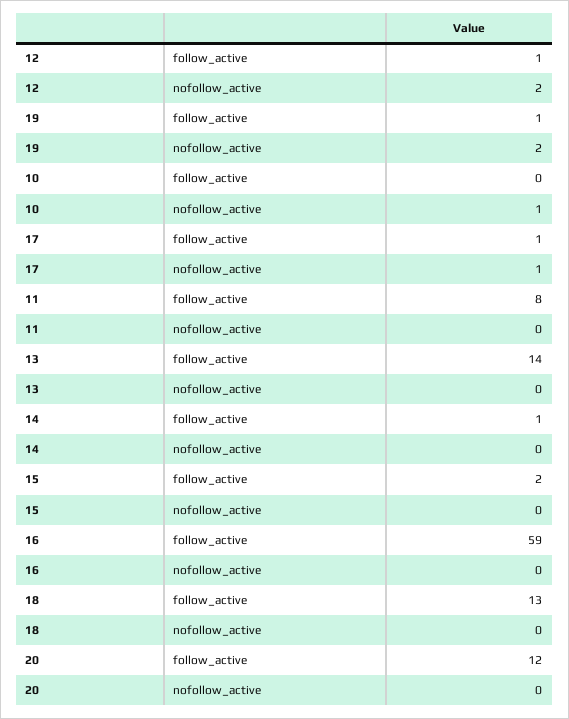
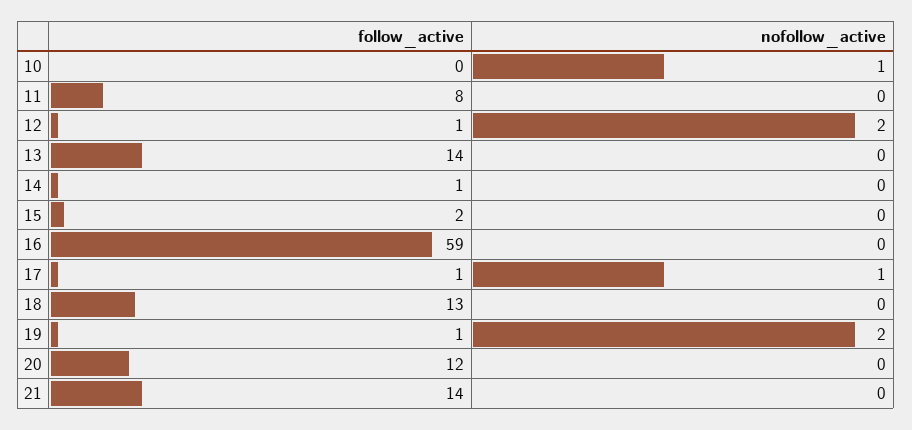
  {
    "12": {
      "follow_active": 1,
      "nofollow_active": 2
    },
    "19": {
      "follow_active": 1,
      "nofollow_active": 2
    },
    "10": {
      "follow_active": 0,
      "nofollow_active": 1
    },
    "17": {
      "follow_active": 1,
      "nofollow_active": 1
    },
    "11": {
      "follow_active": 8,
      "nofollow_active": 0
    },
    "13": {
      "follow_active": 14,
      "nofollow_active": 0
    },
    "14": {
      "follow_active": 1,
      "nofollow_active": 0
    },
    "15": {
      "follow_active": 2,
      "nofollow_active": 0
    },
    "16": {
      "follow_active": 59,
      "nofollow_active": 0
    },
    "18": {
      "follow_active": 13,
      "nofollow_active": 0
    },
    "20": {
      "follow_active": 12,
      "nofollow_active": 0
-   }
+   },
+   "21": {
+     "follow_active": 14,
+     "nofollow_active": 0
+   }
  }

